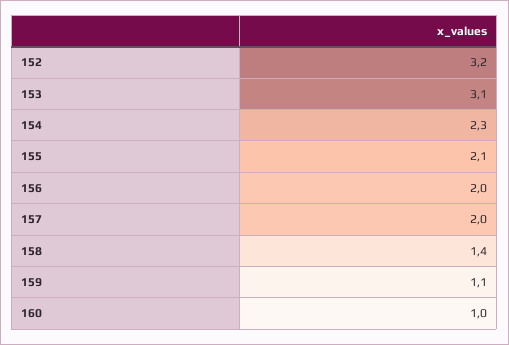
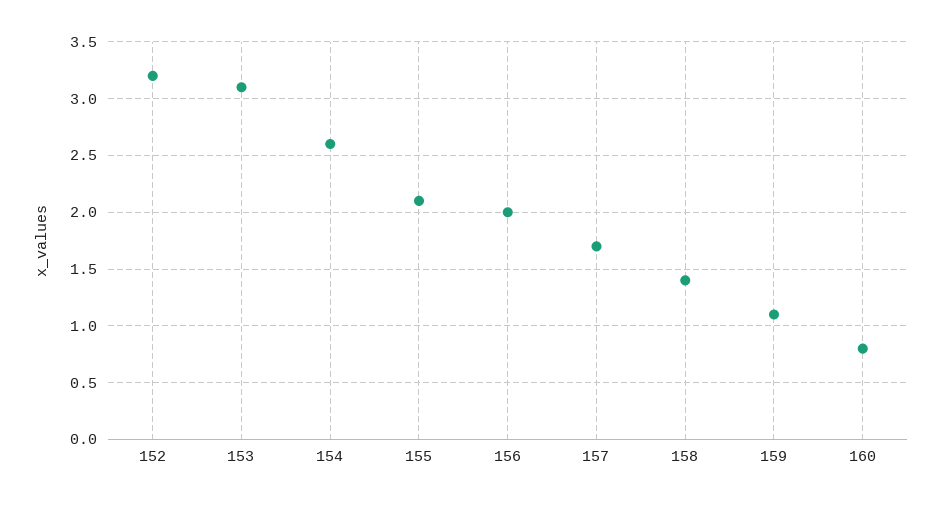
  {
    "152": 3.2,
    "153": 3.1,
-   "154": 2.3,
+   "154": 2.6,
    "155": 2.1,
    "156": 2,
-   "157": 2,
+   "157": 1.7,
    "158": 1.4,
    "159": 1.1,
-   "160": 1
+   "160": 0.8
  }

